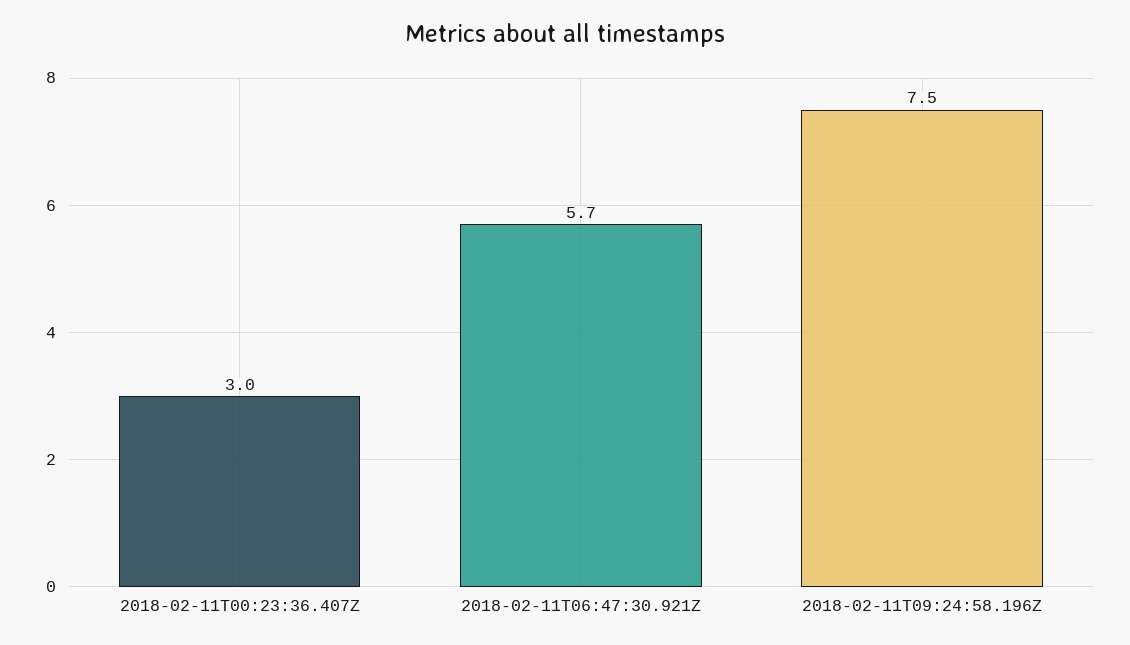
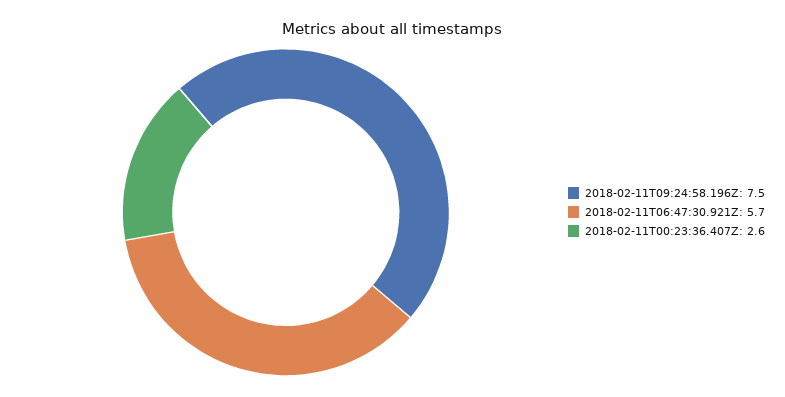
  {
-   "2018-02-11T00:23:36.407Z": 3,
+   "2018-02-11T00:23:36.407Z": 2.6,
    "2018-02-11T06:47:30.921Z": 5.7,
    "2018-02-11T09:24:58.196Z": 7.5
  }

